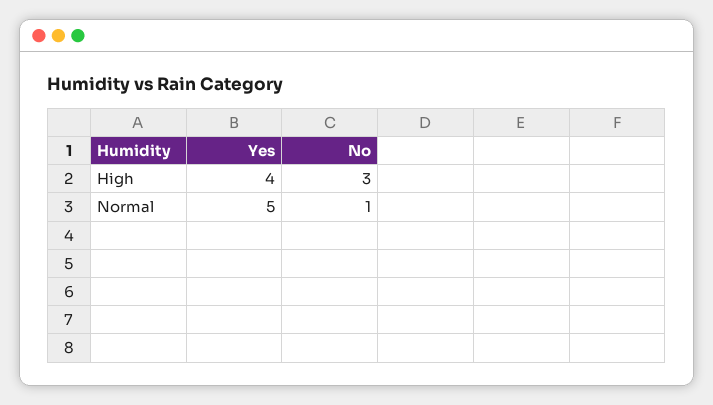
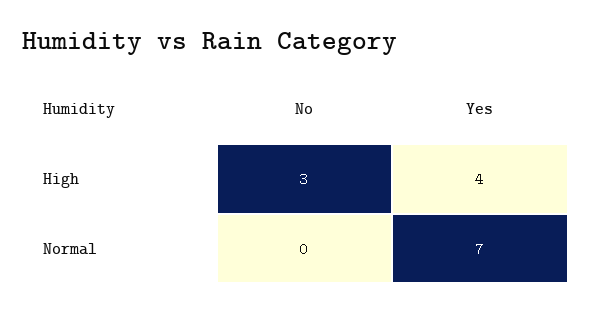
  {
    "Yes": {
      "High": 4,
-     "Normal": 5
+     "Normal": 7
    },
    "No": {
      "High": 3,
-     "Normal": 1
+     "Normal": 0
    }
  }

